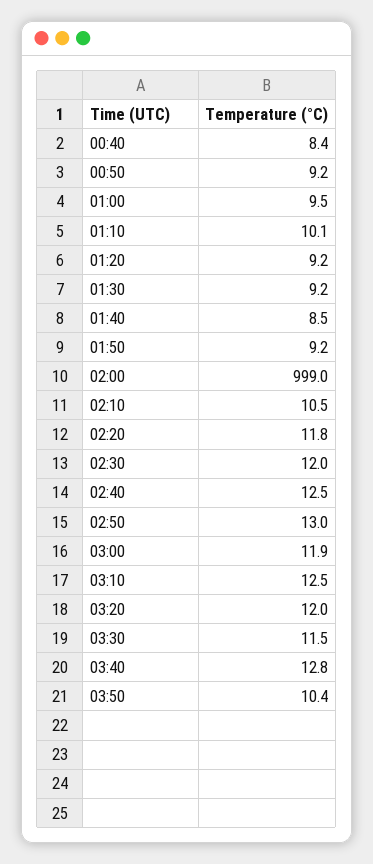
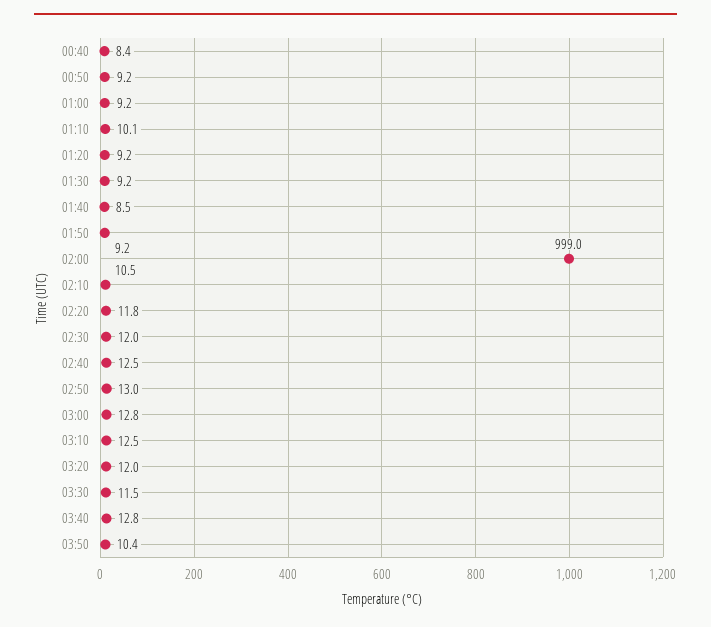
  {
    "00:40": 8.4,
    "00:50": 9.2,
-   "01:00": 9.5,
+   "01:00": 9.2,
    "01:10": 10.1,
    "01:20": 9.2,
    "01:30": 9.2,
    "01:40": 8.5,
    "01:50": 9.2,
    "02:00": 999,
    "02:10": 10.5,
    "02:20": 11.8,
    "02:30": 12,
    "02:40": 12.5,
    "02:50": 13,
-   "03:00": 11.9,
+   "03:00": 12.8,
    "03:10": 12.5,
    "03:20": 12,
    "03:30": 11.5,
    "03:40": 12.8,
    "03:50": 10.4
  }

